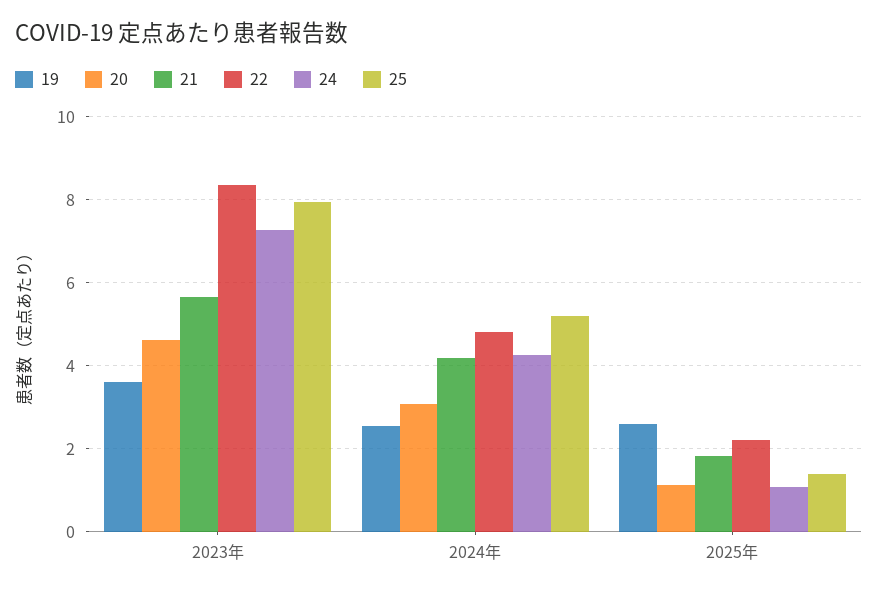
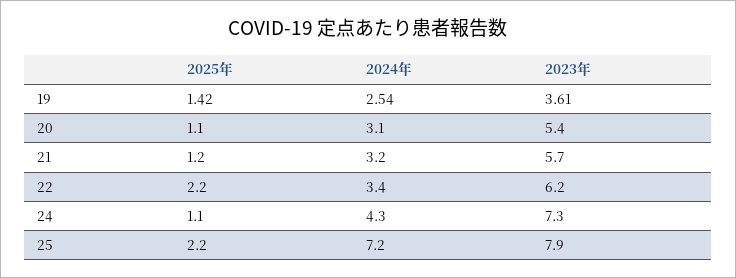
  {
    "19": {
      "2023年": 3.61,
      "2024年": 2.54,
-     "2025年": 2.6
+     "2025年": 1.42
    },
    "20": {
-     "2023年": 4.6,
+     "2023年": 5.4,
      "2024年": 3.1,
      "2025年": 1.1
    },
    "21": {
      "2023年": 5.7,
-     "2024年": 4.2,
+     "2024年": 3.2,
-     "2025年": 1.8
+     "2025年": 1.2
    },
    "22": {
-     "2023年": 8.4,
+     "2023年": 6.2,
-     "2024年": 4.8,
+     "2024年": 3.4,
      "2025年": 2.2
    },
    "24": {
      "2023年": 7.3,
      "2024年": 4.3,
      "2025年": 1.1
    },
    "25": {
      "2023年": 7.9,
-     "2024年": 5.2,
+     "2024年": 7.2,
-     "2025年": 1.4
+     "2025年": 2.2
    }
  }

